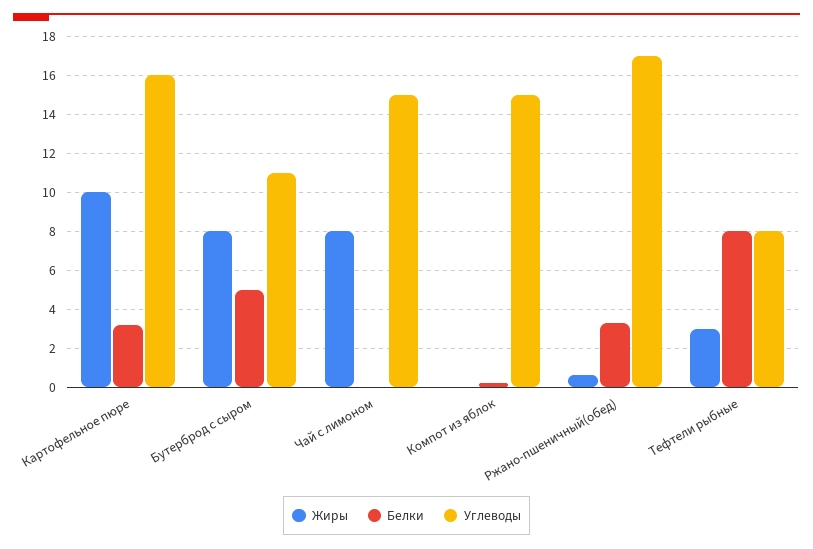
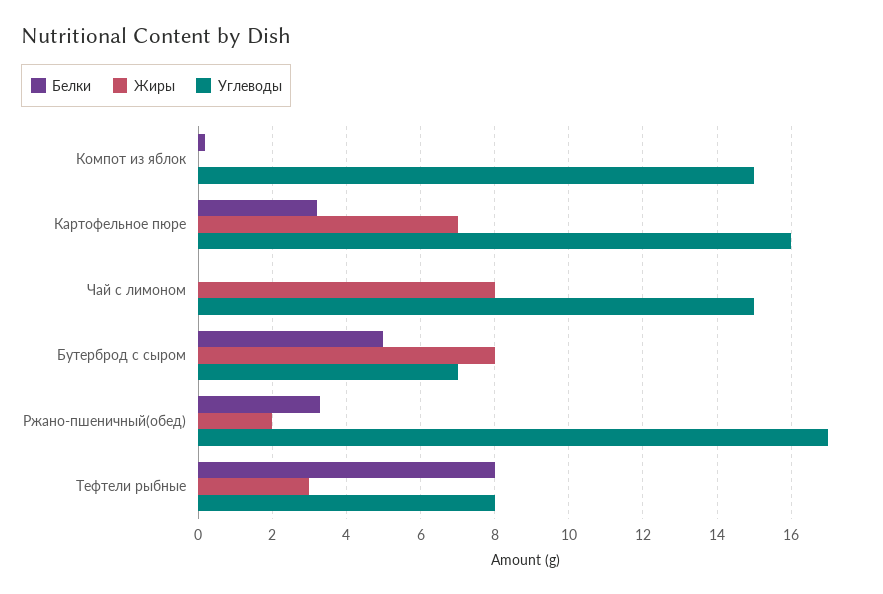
  {
    "Жиры": {
-     "Картофельное пюре": 10,
+     "Картофельное пюре": 7,
      "Бутерброд с сыром": 8,
      "Чай с лимоном": 8,
      "Компот из яблок": 0,
-     "Ржано-пшеничный(обед)": 0.5,
+     "Ржано-пшеничный(обед)": 2,
      "Тефтели рыбные": 3
    },
    "Белки": {
      "Картофельное пюре": 3,
      "Бутерброд с сыром": 5,
      "Чай с лимоном": 0,
      "Компот из яблок": 0,
      "Ржано-пшеничный(обед)": 3.5,
      "Тефтели рыбные": 8
    },
    "Углеводы": {
      "Картофельное пюре": 16,
-     "Бутерброд с сыром": 11,
+     "Бутерброд с сыром": 7,
      "Чай с лимоном": 15,
      "Компот из яблок": 15,
      "Ржано-пшеничный(обед)": 17,
      "Тефтели рыбные": 8
    }
  }

